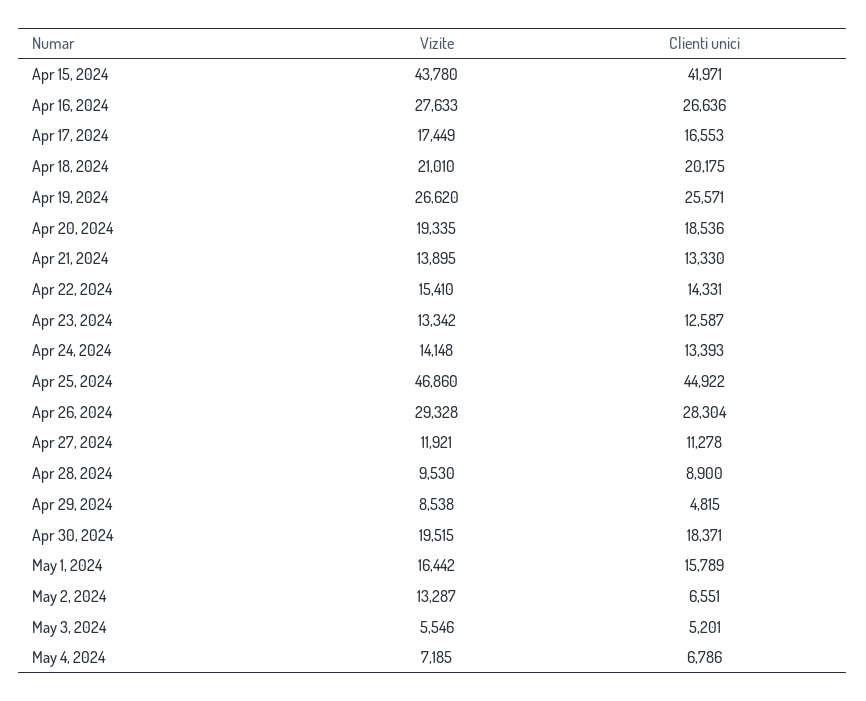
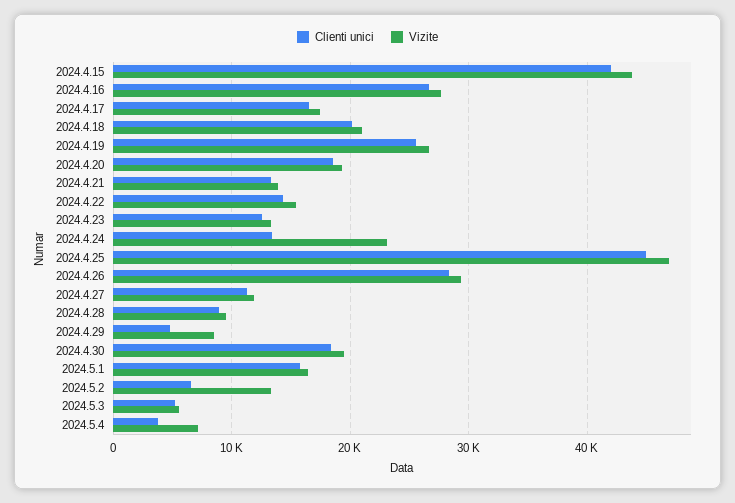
  {
    "Vizite": {
      "Apr 15, 2024": 43780,
      "Apr 16, 2024": 27633,
      "Apr 17, 2024": 17449,
      "Apr 18, 2024": 21010,
      "Apr 19, 2024": 26620,
      "Apr 20, 2024": 19335,
      "Apr 21, 2024": 13895,
      "Apr 22, 2024": 15410,
      "Apr 23, 2024": 13342,
-     "Apr 24, 2024": 14148,
+     "Apr 24, 2024": 23000,
      "Apr 25, 2024": 46860,
      "Apr 26, 2024": 29328,
      "Apr 27, 2024": 11921,
      "Apr 28, 2024": 9530,
      "Apr 29, 2024": 8538,
      "Apr 30, 2024": 19515,
      "May 1, 2024": 16442,
      "May 2, 2024": 13287,
      "May 3, 2024": 5546,
      "May 4, 2024": 7185
    },
    "Clienti unici": {
      "Apr 15, 2024": 41971,
      "Apr 16, 2024": 26636,
      "Apr 17, 2024": 16553,
      "Apr 18, 2024": 20175,
      "Apr 19, 2024": 25571,
      "Apr 20, 2024": 18536,
      "Apr 21, 2024": 13330,
      "Apr 22, 2024": 14331,
      "Apr 23, 2024": 12587,
      "Apr 24, 2024": 13393,
      "Apr 25, 2024": 44922,
      "Apr 26, 2024": 28304,
      "Apr 27, 2024": 11278,
      "Apr 28, 2024": 8900,
      "Apr 29, 2024": 4815,
      "Apr 30, 2024": 18371,
      "May 1, 2024": 15789,
      "May 2, 2024": 6551,
      "May 3, 2024": 5201,
-     "May 4, 2024": 6786
+     "May 4, 2024": 4000
    }
  }

